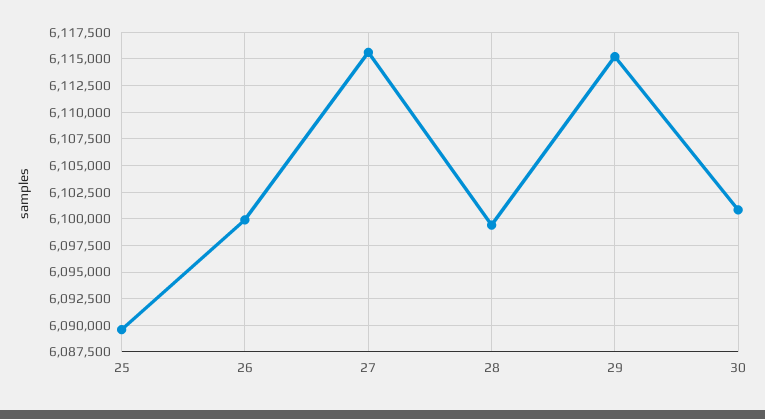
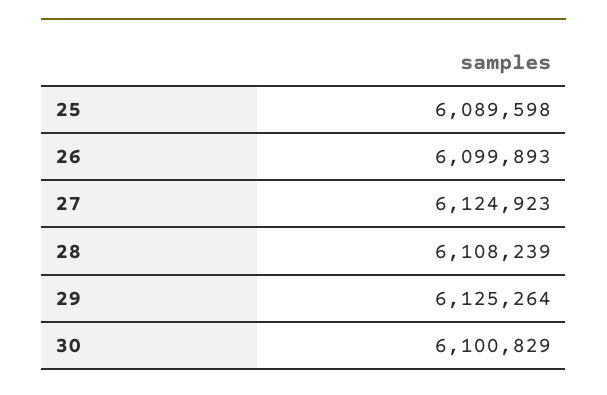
  {
    "25": 6089598,
    "26": 6099893,
-   "27": 6115000,
+   "27": 6124923,
-   "28": 6100000,
+   "28": 6108239,
-   "29": 6115000,
+   "29": 6125264,
    "30": 6100829
  }

